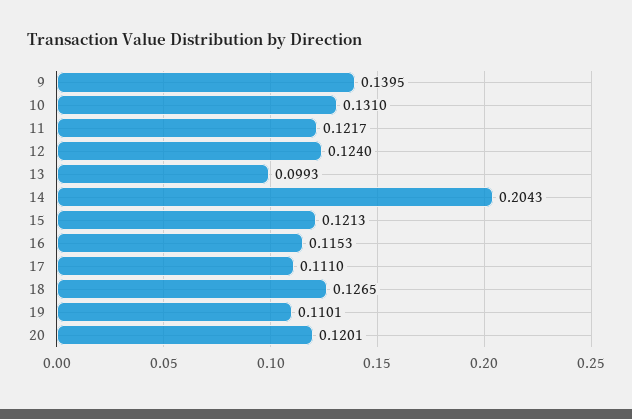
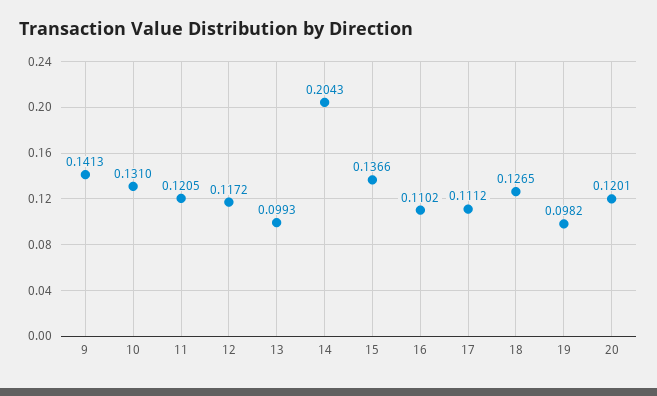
  {
-   "9": 0.1395,
+   "9": 0.1413,
    "10": 0.131,
-   "11": 0.1217,
+   "11": 0.1205,
-   "12": 0.124,
+   "12": 0.1172,
    "13": 0.0993,
    "14": 0.2043,
-   "15": 0.1213,
+   "15": 0.1366,
-   "16": 0.1153,
+   "16": 0.1102,
-   "17": 0.111,
+   "17": 0.1112,
    "18": 0.1265,
-   "19": 0.1101,
+   "19": 0.0982,
    "20": 0.1201
  }

